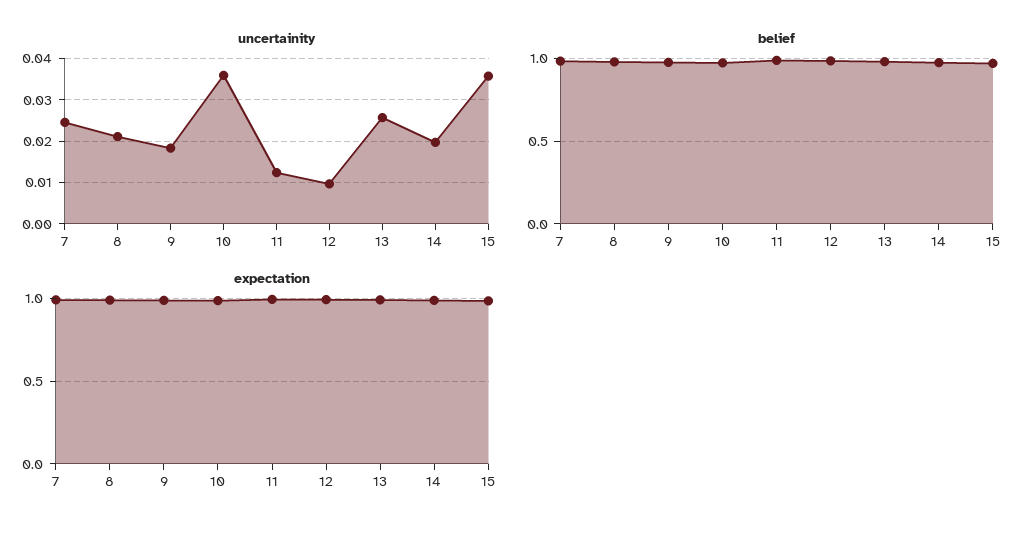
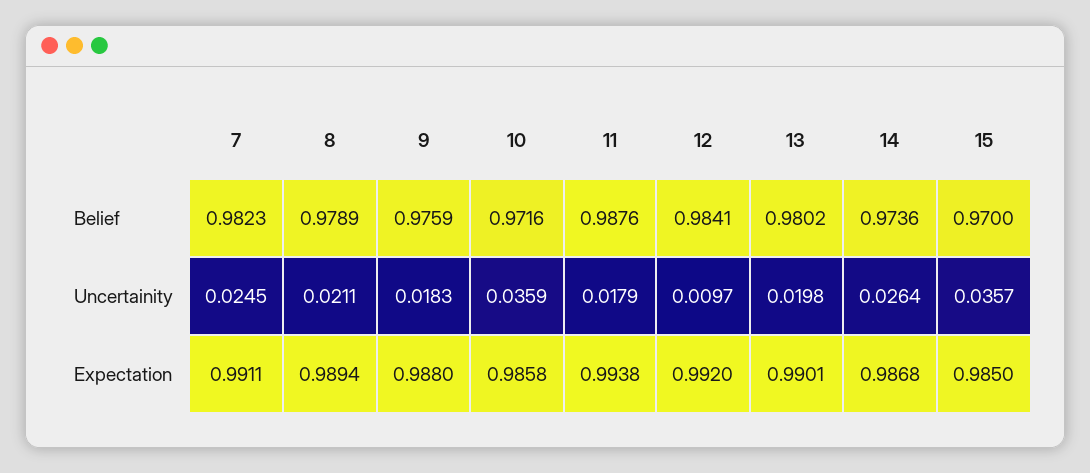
  {
    "uncertainity": {
      "7": 0.0245,
      "8": 0.0211,
      "9": 0.0183,
      "10": 0.0359,
-     "11": 0.012,
+     "11": 0.0179,
      "12": 0.0097,
-     "13": 0.026,
+     "13": 0.0198,
-     "14": 0.02,
+     "14": 0.0264,
      "15": 0.0357
    },
    "belief": {
      "7": 0.9823,
      "8": 0.9789,
      "9": 0.9759,
      "10": 0.9716,
      "11": 0.9876,
      "12": 0.9841,
      "13": 0.9802,
      "14": 0.9736,
      "15": 0.97
    },
    "expectation": {
      "7": 0.9911,
      "8": 0.9894,
      "9": 0.988,
      "10": 0.9858,
      "11": 0.9938,
      "12": 0.992,
      "13": 0.9901,
      "14": 0.9868,
      "15": 0.985
    }
  }

